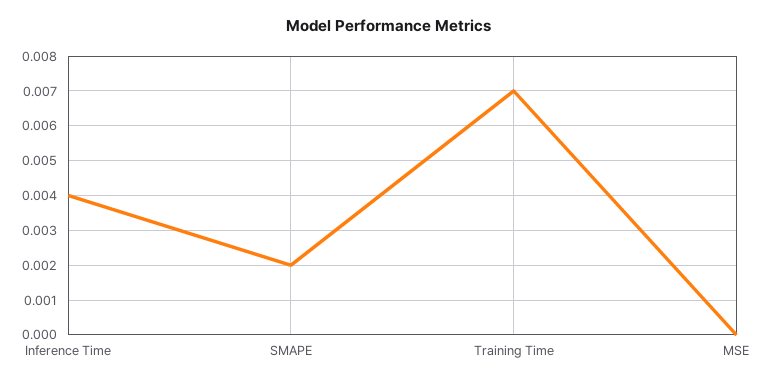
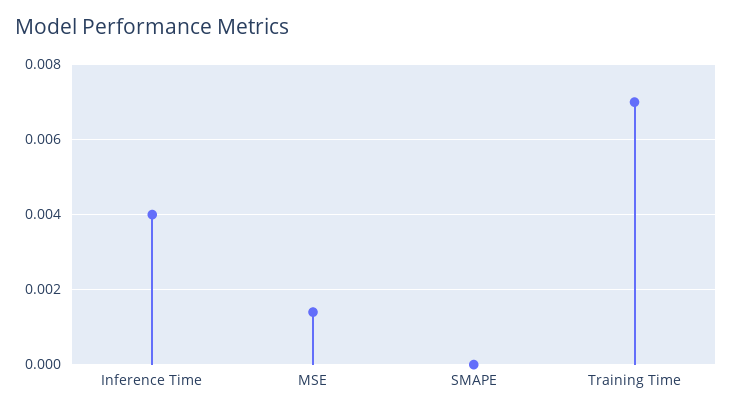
  {
    "Inference Time": 0.004,
-   "SMAPE": 0.002,
+   "SMAPE": 0,
    "Training Time": 0.007,
-   "MSE": 0
+   "MSE": 0.0015
  }

